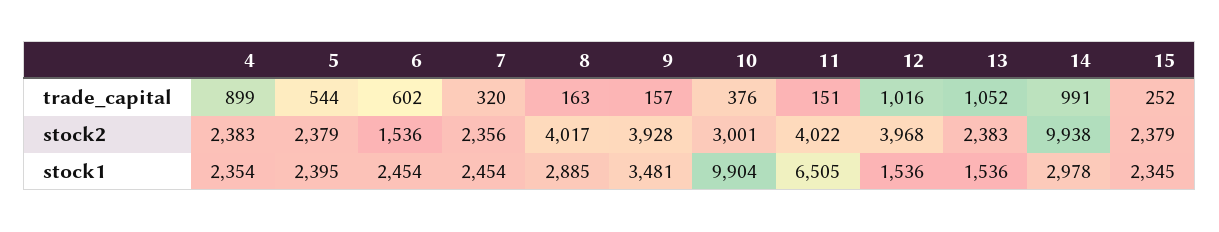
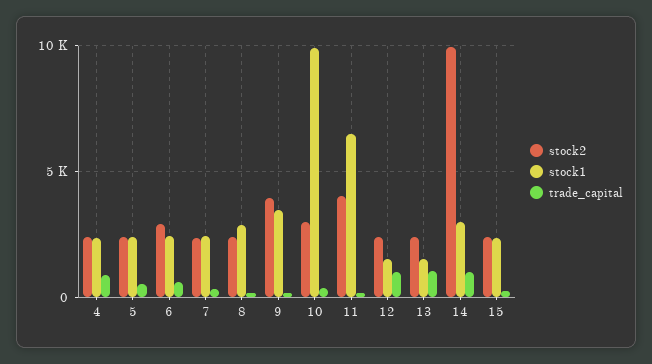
  {
    "trade_capital": {
      "4": 899,
      "5": 544,
      "6": 602,
      "7": 320,
      "8": 163,
      "9": 157,
      "10": 376,
      "11": 151,
      "12": 1016,
      "13": 1052,
      "14": 991,
      "15": 252
    },
    "stock2": {
      "4": 2383,
      "5": 2379,
-     "6": 1536,
+     "6": 3000,
      "7": 2356,
-     "8": 4017,
+     "8": 2500,
      "9": 3928,
      "10": 3001,
      "11": 4022,
-     "12": 3968,
+     "12": 2500,
      "13": 2383,
      "14": 9938,
      "15": 2379
    },
    "stock1": {
      "4": 2354,
      "5": 2395,
      "6": 2454,
      "7": 2454,
      "8": 2885,
      "9": 3481,
      "10": 9904,
      "11": 6505,
      "12": 1536,
      "13": 1536,
      "14": 2978,
      "15": 2345
    }
  }

